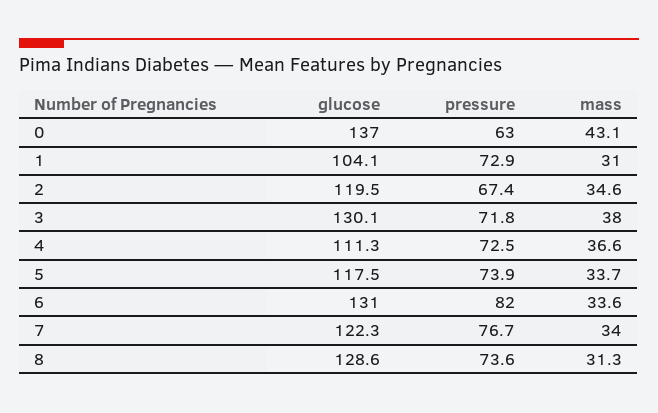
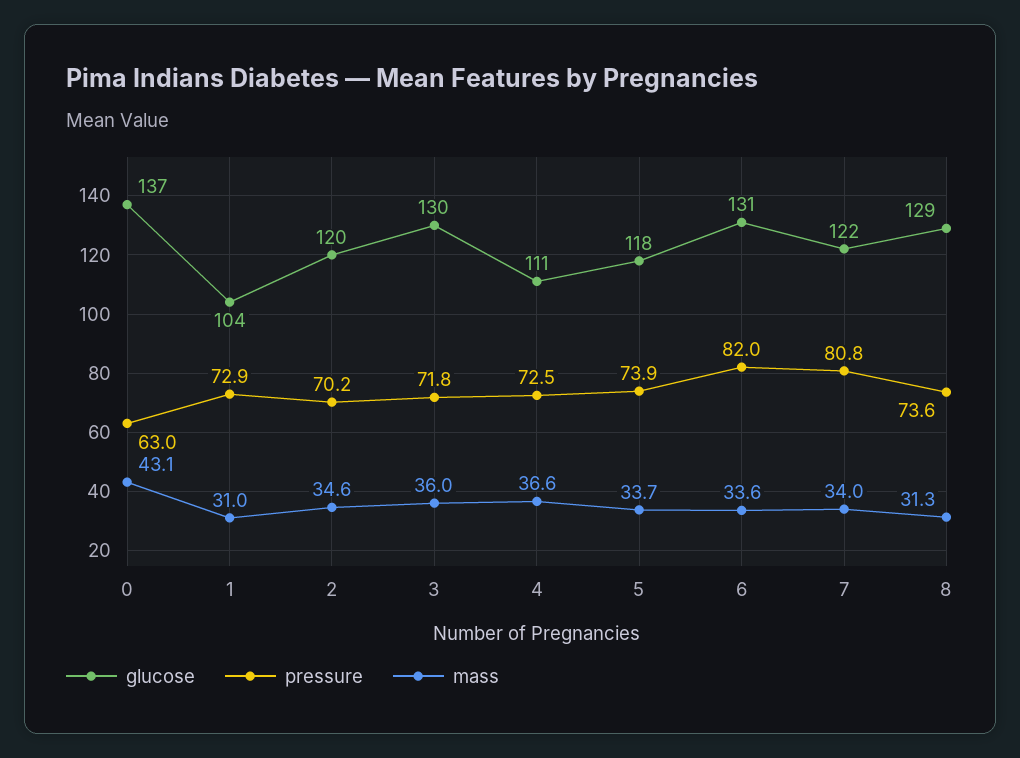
  {
    "glucose": {
      "0": 137,
      "1": 104.1,
      "2": 119.5,
      "3": 130.1,
      "4": 111.3,
      "5": 117.5,
      "6": 131,
      "7": 122.3,
      "8": 128.6
    },
    "pressure": {
      "0": 63,
      "1": 72.9,
-     "2": 67.4,
+     "2": 70.2,
      "3": 71.8,
      "4": 72.5,
      "5": 73.9,
      "6": 82,
-     "7": 76.7,
+     "7": 80.8,
      "8": 73.6
    },
    "mass": {
      "0": 43.1,
      "1": 31,
      "2": 34.6,
-     "3": 38,
+     "3": 36,
      "4": 36.6,
      "5": 33.7,
      "6": 33.6,
      "7": 34,
      "8": 31.3
    }
  }

